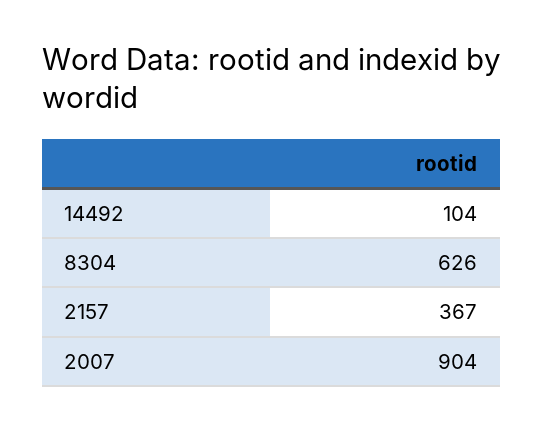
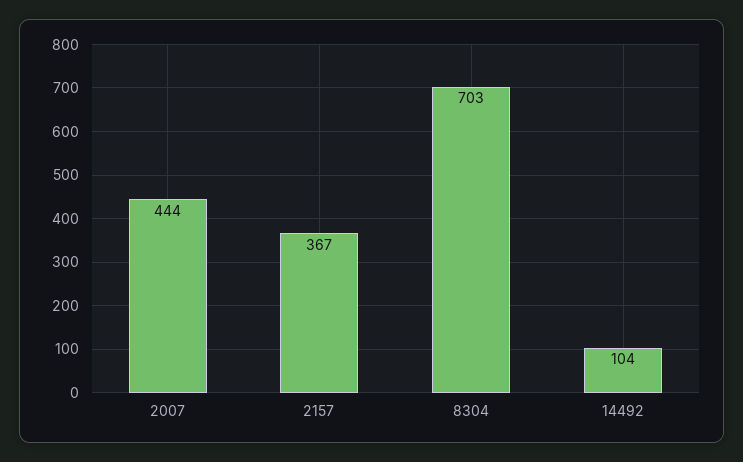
  {
    "14492": 104,
-   "8304": 626,
+   "8304": 703,
    "2157": 367,
-   "2007": 904
+   "2007": 444
  }

